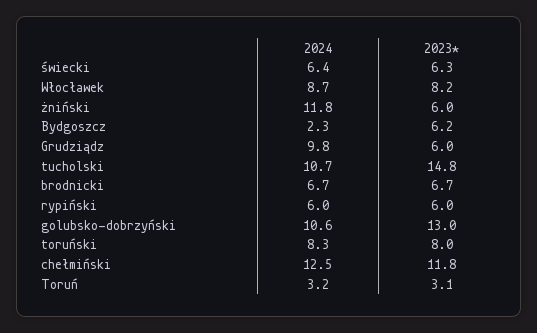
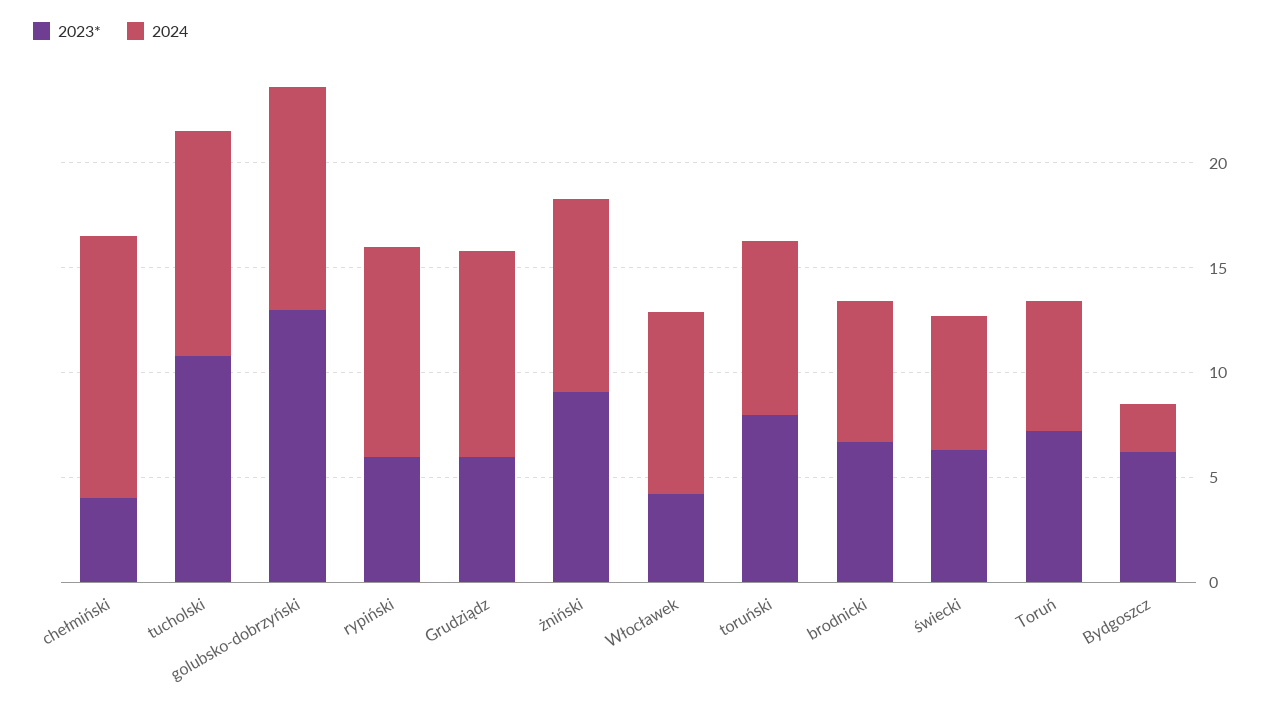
  {
    "2024": {
      "świecki": 6.4,
      "Włocławek": 8.7,
-     "żniński": 11.8,
+     "żniński": 9,
      "Bydgoszcz": 2.3,
      "Grudziądz": 9.8,
      "tucholski": 10.7,
      "brodnicki": 6.7,
-     "rypiński": 6,
+     "rypiński": 10,
      "golubsko-dobrzyński": 10.6,
      "toruński": 8.3,
      "chełmiński": 12.5,
-     "Toruń": 3.2
+     "Toruń": 6
    },
    "2023*": {
      "świecki": 6.3,
-     "Włocławek": 8.2,
+     "Włocławek": 4,
-     "żniński": 6,
+     "żniński": 9,
      "Bydgoszcz": 6.2,
      "Grudziądz": 6,
-     "tucholski": 14.8,
+     "tucholski": 11,
      "brodnicki": 6.7,
      "rypiński": 6,
      "golubsko-dobrzyński": 13,
      "toruński": 8,
-     "chełmiński": 11.8,
+     "chełmiński": 4,
-     "Toruń": 3.1
+     "Toruń": 7
    }
  }

